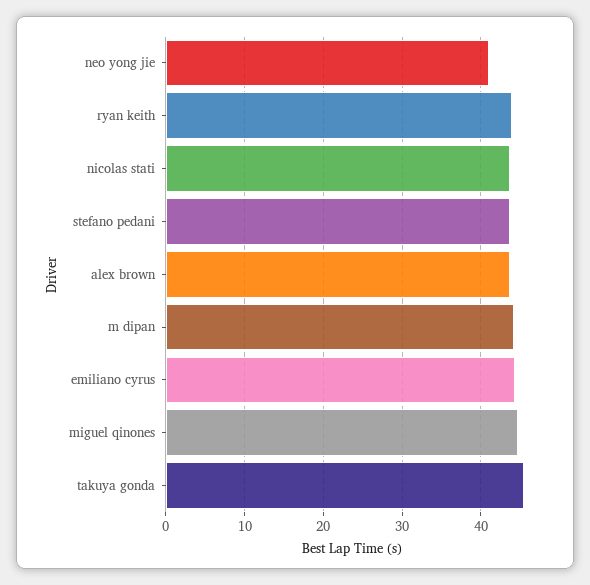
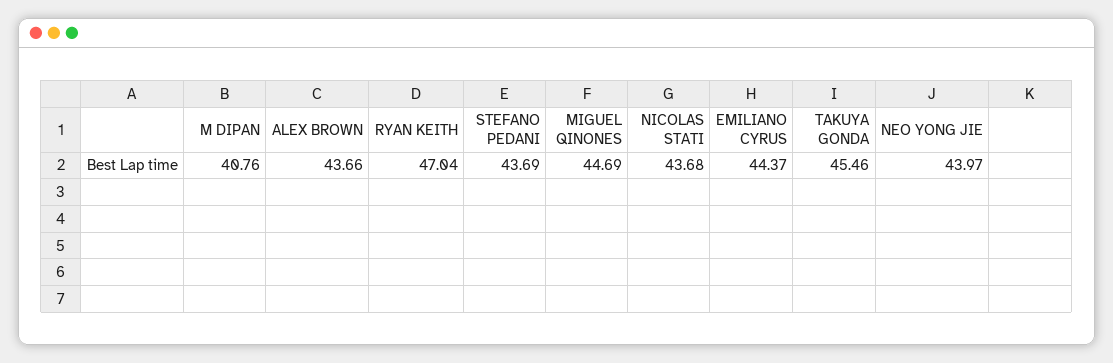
  {
-   "neo yong jie": 41,
+   "neo yong jie": 43.97,
-   "ryan keith": 44,
+   "ryan keith": 47.04,
    "nicolas stati": 43.68,
    "stefano pedani": 43.69,
    "alex brown": 43.66,
-   "m dipan": 44,
+   "m dipan": 40.76,
    "emiliano cyrus": 44.37,
    "miguel qinones": 44.69,
    "takuya gonda": 45.46
  }

